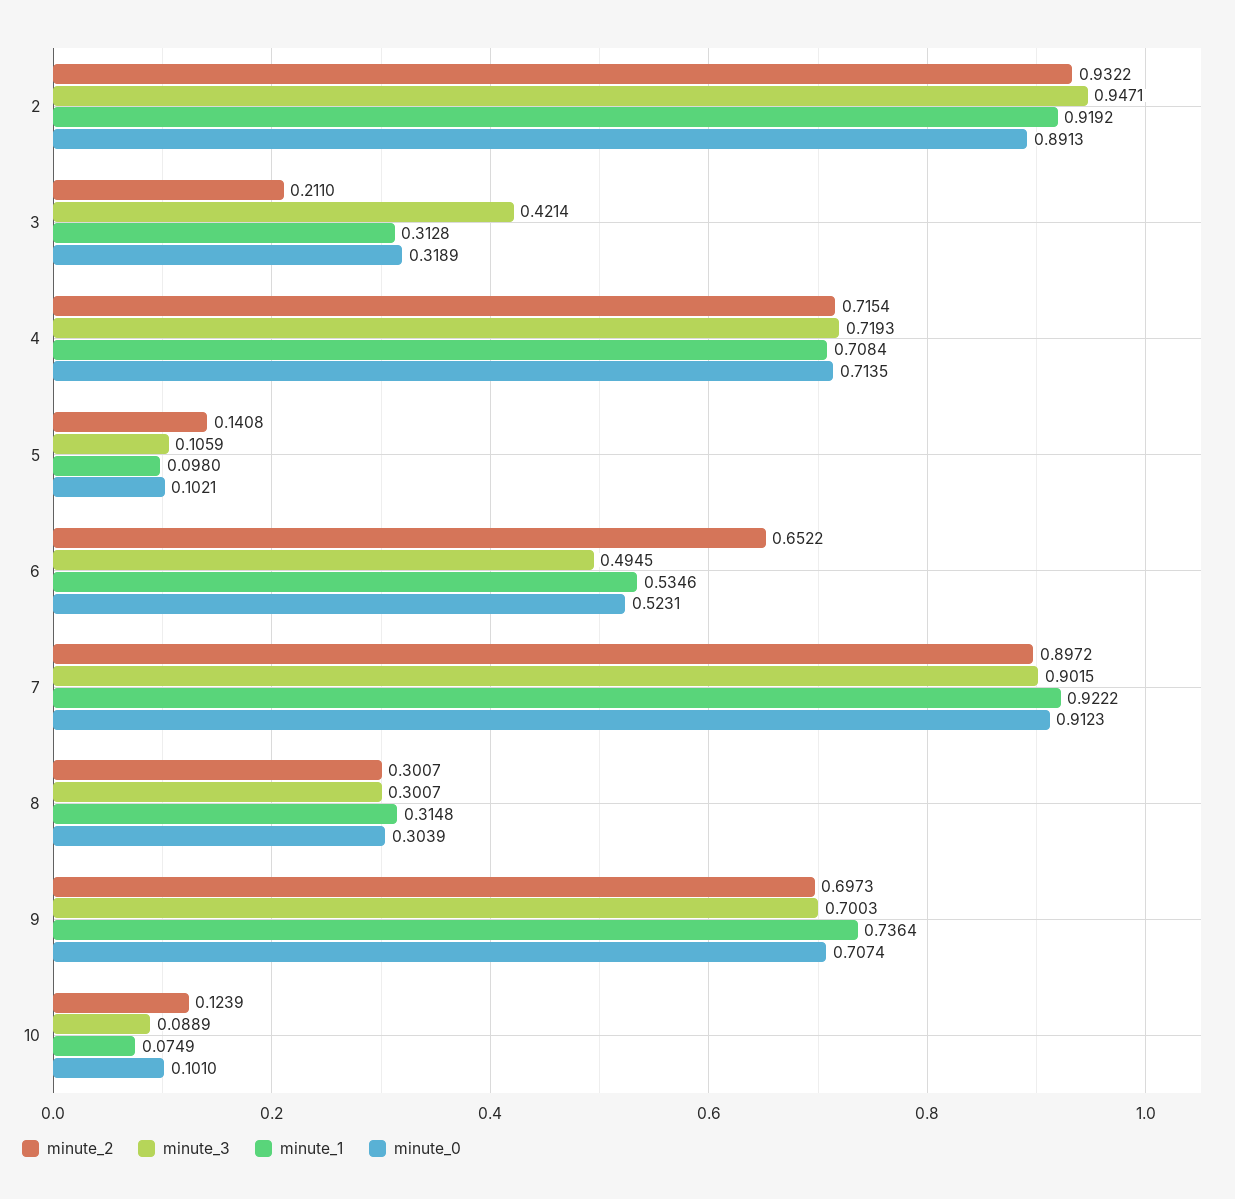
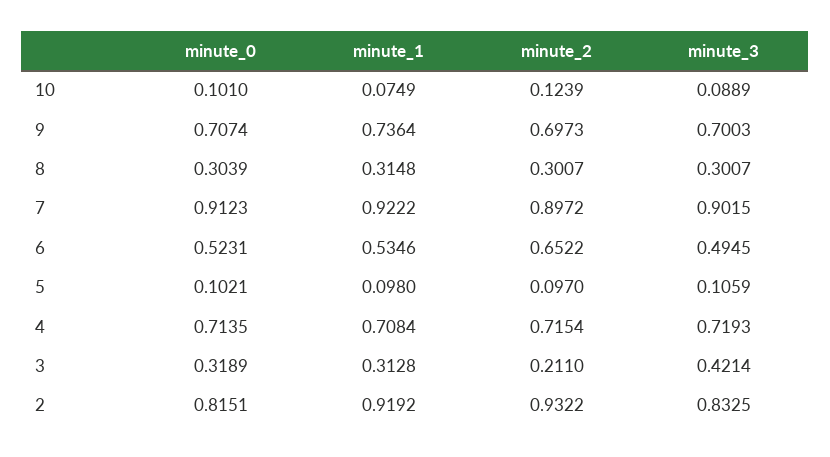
  {
    "minute_2": {
      "2": 0.9322,
      "3": 0.211,
      "4": 0.7154,
-     "5": 0.1408,
+     "5": 0.097,
      "6": 0.6522,
      "7": 0.8972,
      "8": 0.3007,
      "9": 0.6973,
      "10": 0.1239
    },
    "minute_3": {
-     "2": 0.9471,
+     "2": 0.8325,
      "3": 0.4214,
      "4": 0.7193,
      "5": 0.1059,
      "6": 0.4945,
      "7": 0.9015,
      "8": 0.3007,
      "9": 0.7003,
      "10": 0.0889
    },
    "minute_1": {
      "2": 0.9192,
      "3": 0.3128,
      "4": 0.7084,
      "5": 0.098,
      "6": 0.5346,
      "7": 0.9222,
      "8": 0.3148,
      "9": 0.7364,
      "10": 0.0749
    },
    "minute_0": {
-     "2": 0.8913,
+     "2": 0.8151,
      "3": 0.3189,
      "4": 0.7135,
      "5": 0.1021,
      "6": 0.5231,
      "7": 0.9123,
      "8": 0.3039,
      "9": 0.7074,
      "10": 0.101
    }
  }

